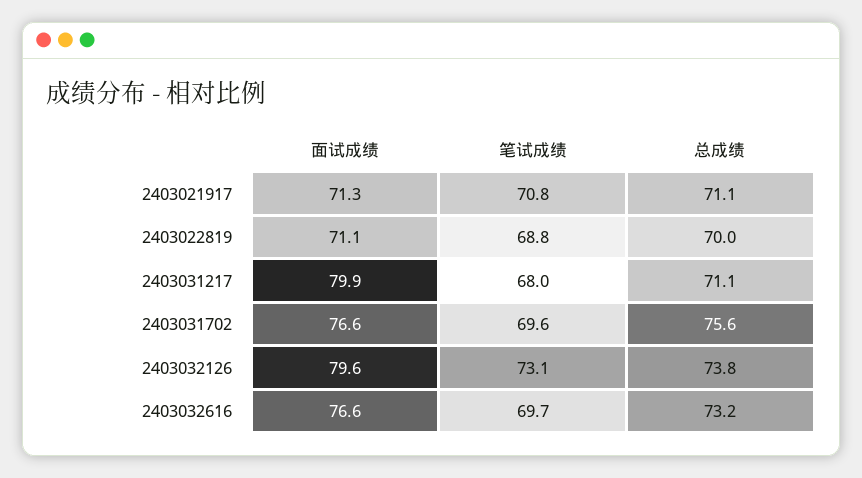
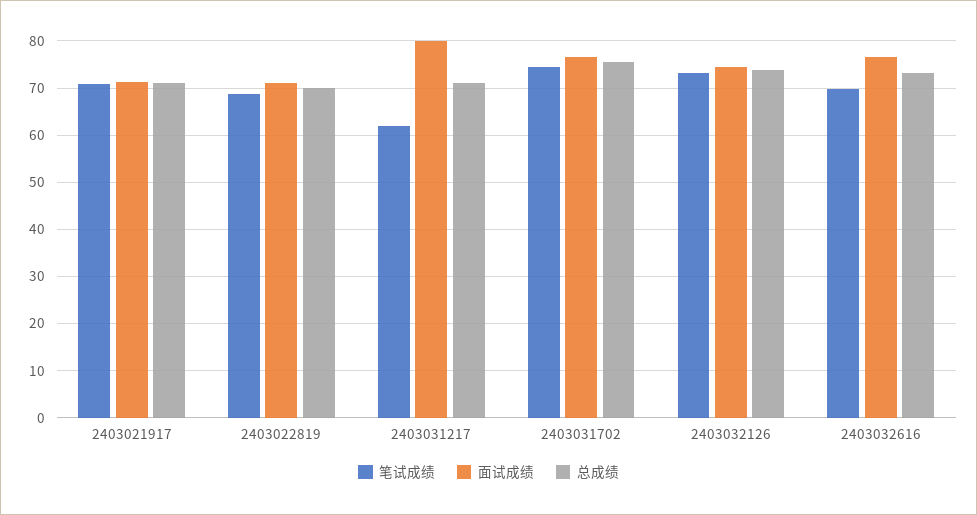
  {
    "面试成绩": {
      "2403021917": 71.3,
      "2403022819": 71.1,
      "2403031217": 79.9,
      "2403031702": 76.6,
-     "2403032126": 79.6,
+     "2403032126": 74,
      "2403032616": 76.6
    },
    "笔试成绩": {
      "2403021917": 70.8,
      "2403022819": 68.8,
-     "2403031217": 68,
+     "2403031217": 62,
-     "2403031702": 69.6,
+     "2403031702": 74,
      "2403032126": 73.1,
      "2403032616": 69.7
    },
    "总成绩": {
      "2403021917": 71.1,
      "2403022819": 70,
      "2403031217": 71.1,
      "2403031702": 75.6,
      "2403032126": 73.8,
      "2403032616": 73.2
    }
  }

